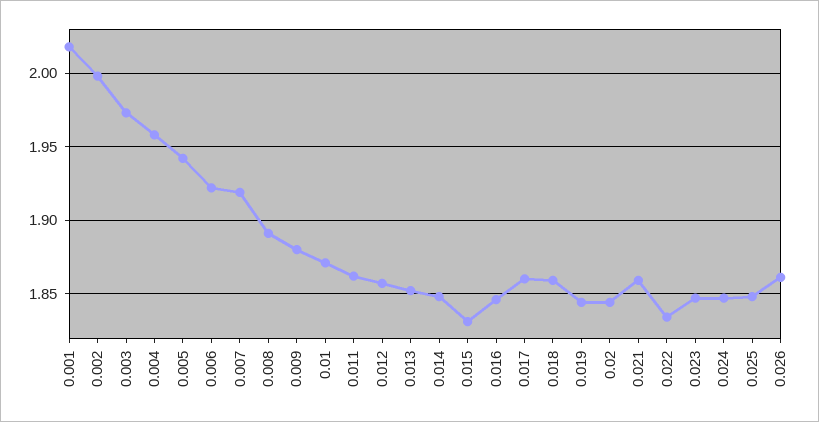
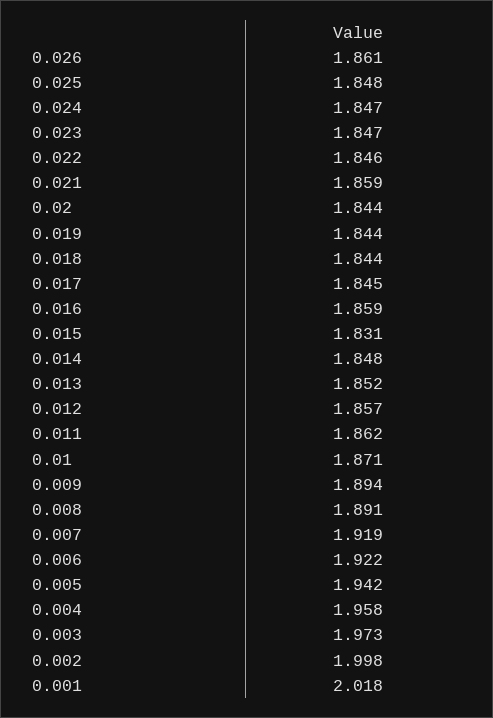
  {
    "0.001": 2.018,
    "0.002": 1.998,
    "0.003": 1.973,
    "0.004": 1.958,
    "0.005": 1.942,
    "0.006": 1.922,
    "0.007": 1.919,
    "0.008": 1.891,
-   "0.009": 1.88,
+   "0.009": 1.894,
    "0.01": 1.871,
    "0.011": 1.862,
    "0.012": 1.857,
    "0.013": 1.852,
    "0.014": 1.848,
    "0.015": 1.831,
-   "0.016": 1.845,
+   "0.016": 1.859,
-   "0.017": 1.86,
+   "0.017": 1.845,
-   "0.018": 1.86,
+   "0.018": 1.844,
    "0.019": 1.844,
    "0.02": 1.844,
    "0.021": 1.859,
-   "0.022": 1.835,
+   "0.022": 1.846,
    "0.023": 1.847,
    "0.024": 1.847,
    "0.025": 1.848,
    "0.026": 1.861
  }

